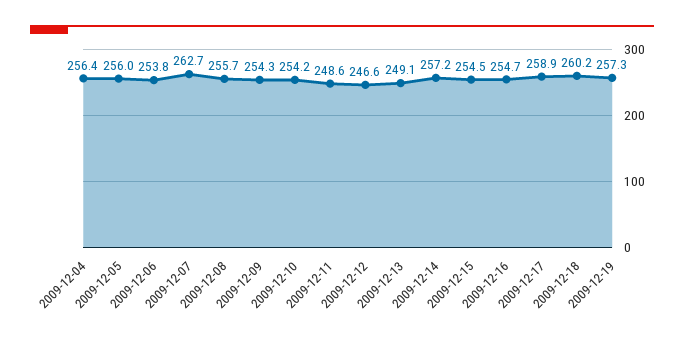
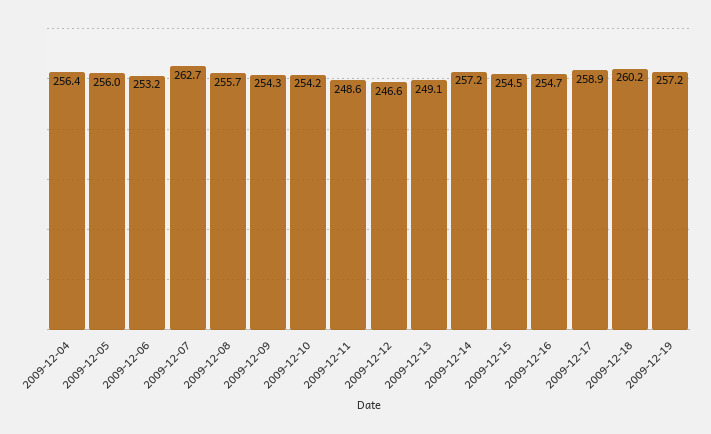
  {
    "2009-12-04": 256.4,
    "2009-12-05": 256,
-   "2009-12-06": 253.8,
+   "2009-12-06": 253.2,
    "2009-12-07": 262.7,
    "2009-12-08": 255.7,
    "2009-12-09": 254.3,
    "2009-12-10": 254.2,
    "2009-12-11": 248.6,
    "2009-12-12": 246.6,
    "2009-12-13": 249.1,
    "2009-12-14": 257.2,
    "2009-12-15": 254.5,
    "2009-12-16": 254.7,
    "2009-12-17": 258.9,
    "2009-12-18": 260.2,
-   "2009-12-19": 257.3
+   "2009-12-19": 257.2
  }

